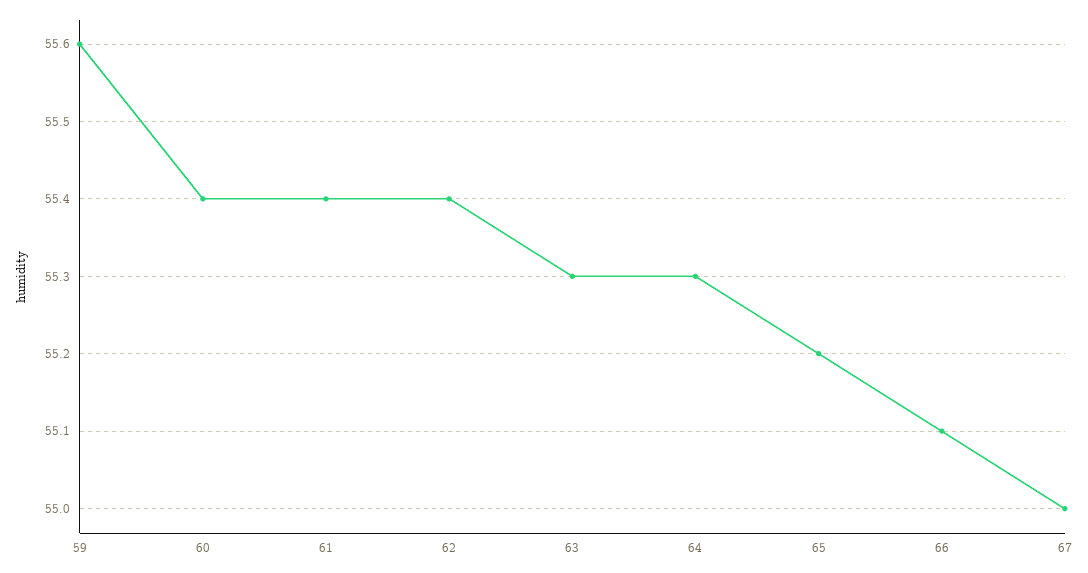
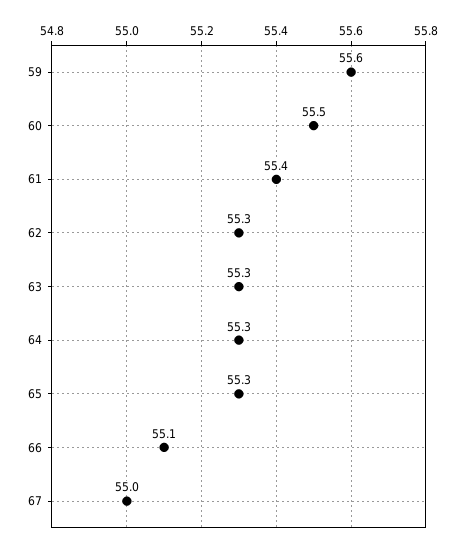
  {
    "59": 55.6,
-   "60": 55.4,
+   "60": 55.5,
    "61": 55.4,
-   "62": 55.4,
+   "62": 55.3,
    "63": 55.3,
    "64": 55.3,
-   "65": 55.2,
+   "65": 55.3,
    "66": 55.1,
    "67": 55
  }

